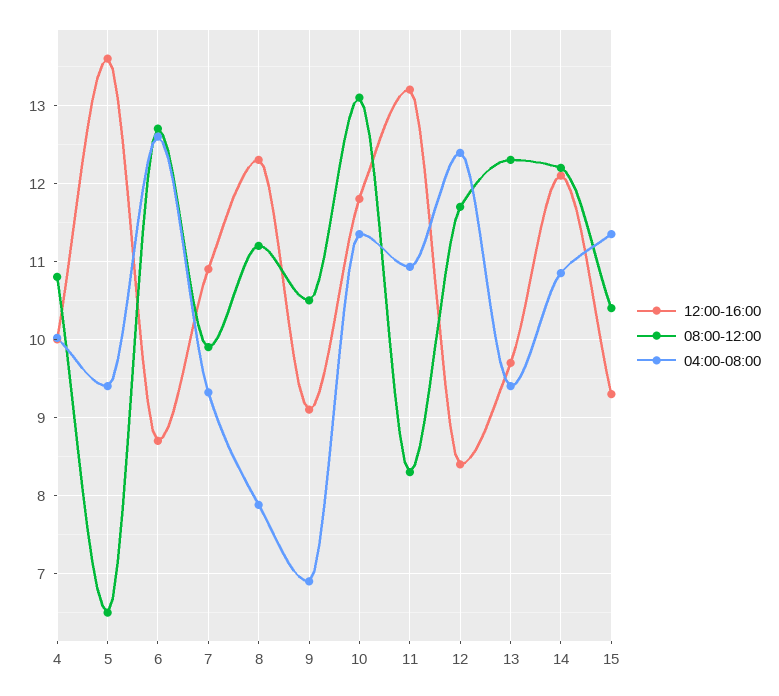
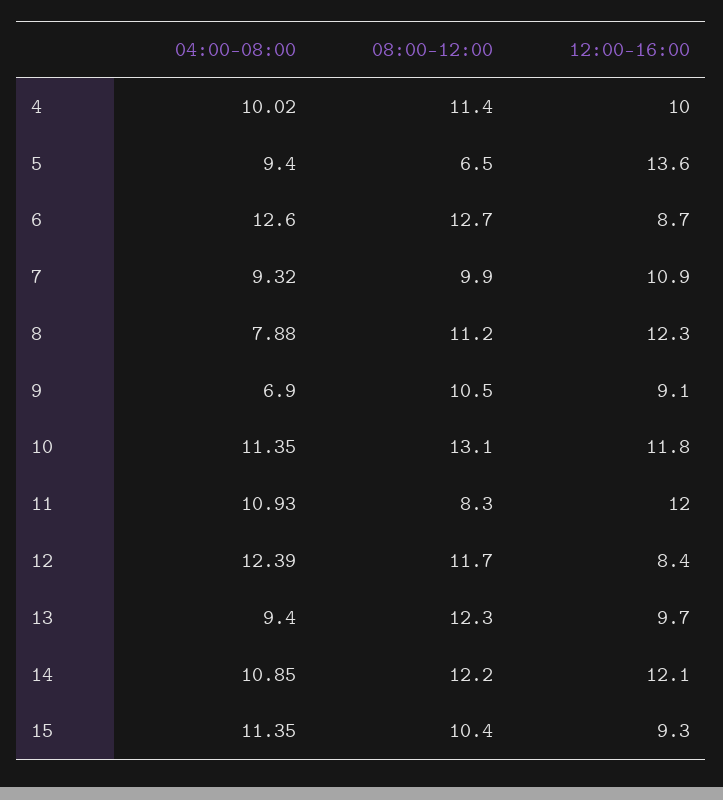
  {
    "12:00-16:00": {
      "4": 10,
      "5": 13.6,
      "6": 8.7,
      "7": 10.9,
      "8": 12.3,
      "9": 9.1,
      "10": 11.8,
-     "11": 13.2,
+     "11": 12,
      "12": 8.4,
      "13": 9.7,
      "14": 12.1,
      "15": 9.3
    },
    "08:00-12:00": {
-     "4": 10.8,
+     "4": 11.4,
      "5": 6.5,
      "6": 12.7,
      "7": 9.9,
      "8": 11.2,
      "9": 10.5,
      "10": 13.1,
      "11": 8.3,
      "12": 11.7,
      "13": 12.3,
      "14": 12.2,
      "15": 10.4
    },
    "04:00-08:00": {
      "4": 10.02,
      "5": 9.4,
      "6": 12.6,
      "7": 9.32,
      "8": 7.88,
      "9": 6.9,
      "10": 11.35,
      "11": 10.93,
      "12": 12.39,
      "13": 9.4,
      "14": 10.85,
      "15": 11.35
    }
  }

